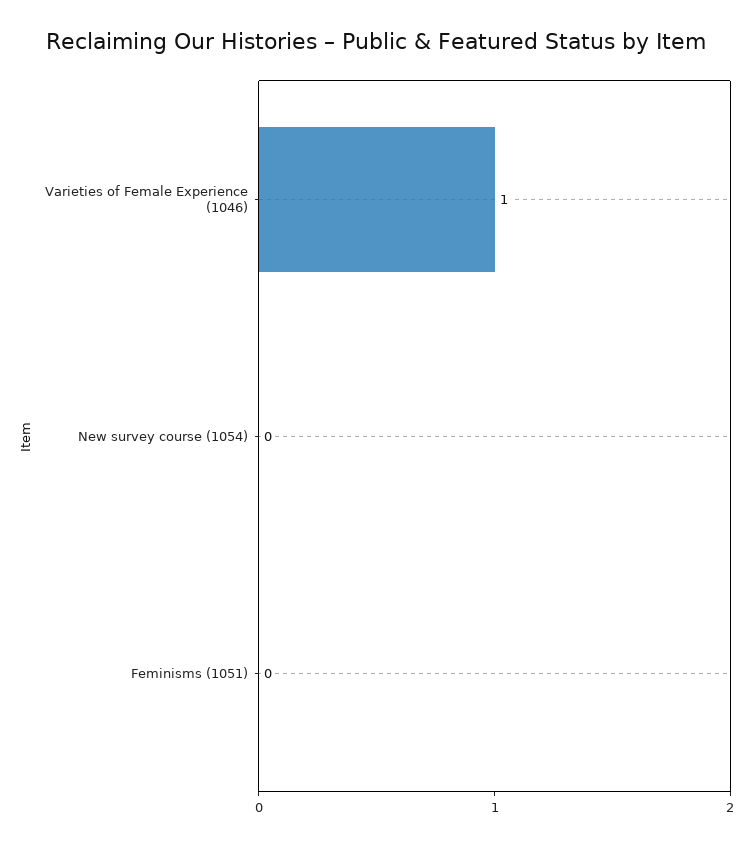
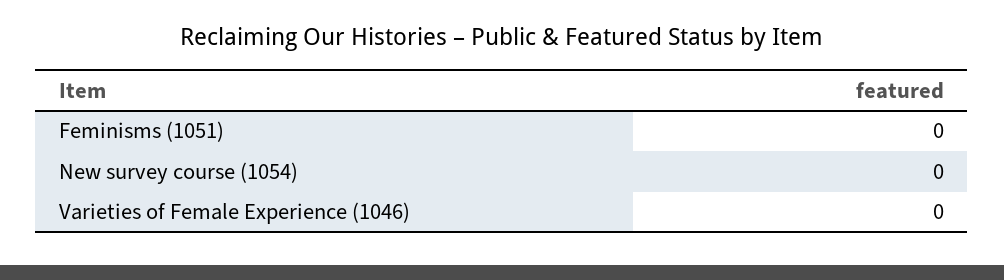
  {
-   "Varieties of Female Experience (1046)": 1,
+   "Varieties of Female Experience (1046)": 0,
    "New survey course (1054)": 0,
    "Feminisms (1051)": 0
  }

